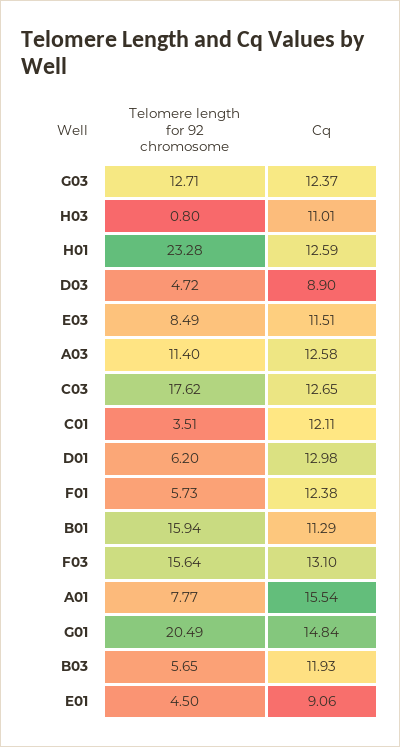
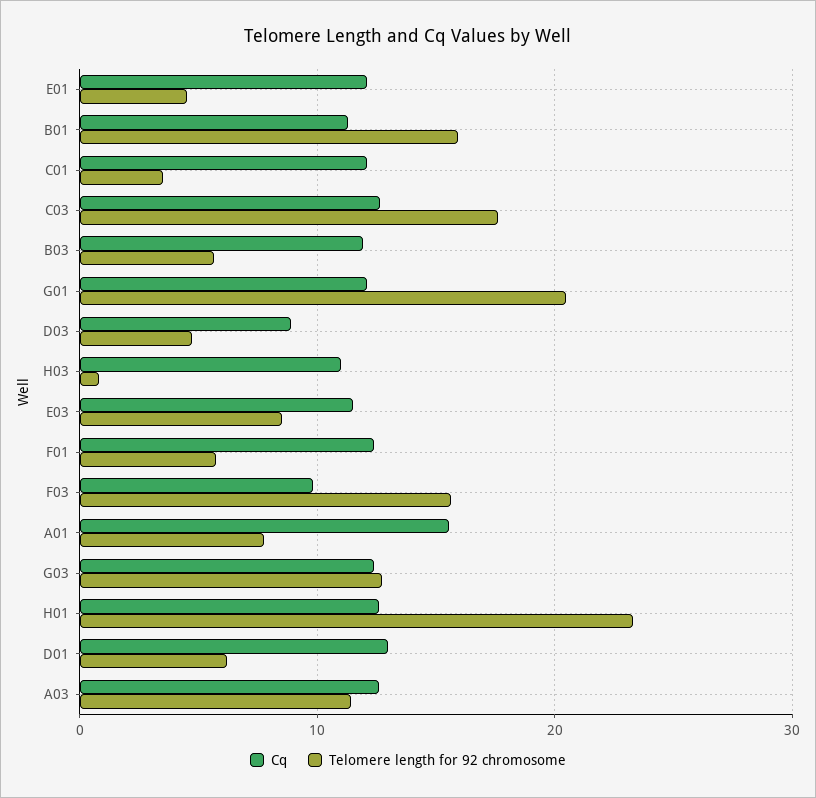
  {
    "Telomere length for 92 chromosome": {
      "G03": 12.71,
      "H03": 0.8,
      "H01": 23.28,
      "D03": 4.72,
      "E03": 8.49,
      "A03": 11.4,
      "C03": 17.62,
      "C01": 3.51,
      "D01": 6.2,
      "F01": 5.73,
      "B01": 15.94,
      "F03": 15.64,
      "A01": 7.77,
      "G01": 20.49,
      "B03": 5.65,
      "E01": 4.5
    },
    "Cq": {
      "G03": 12.37,
      "H03": 11.01,
      "H01": 12.59,
      "D03": 8.9,
      "E03": 11.51,
      "A03": 12.58,
      "C03": 12.65,
      "C01": 12.11,
      "D01": 12.98,
      "F01": 12.38,
      "B01": 11.29,
-     "F03": 13.1,
+     "F03": 10,
      "A01": 15.54,
-     "G01": 14.84,
+     "G01": 12,
      "B03": 11.93,
-     "E01": 9.06
+     "E01": 12
    }
  }

